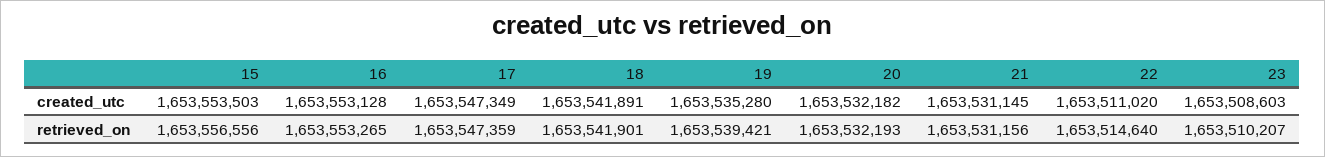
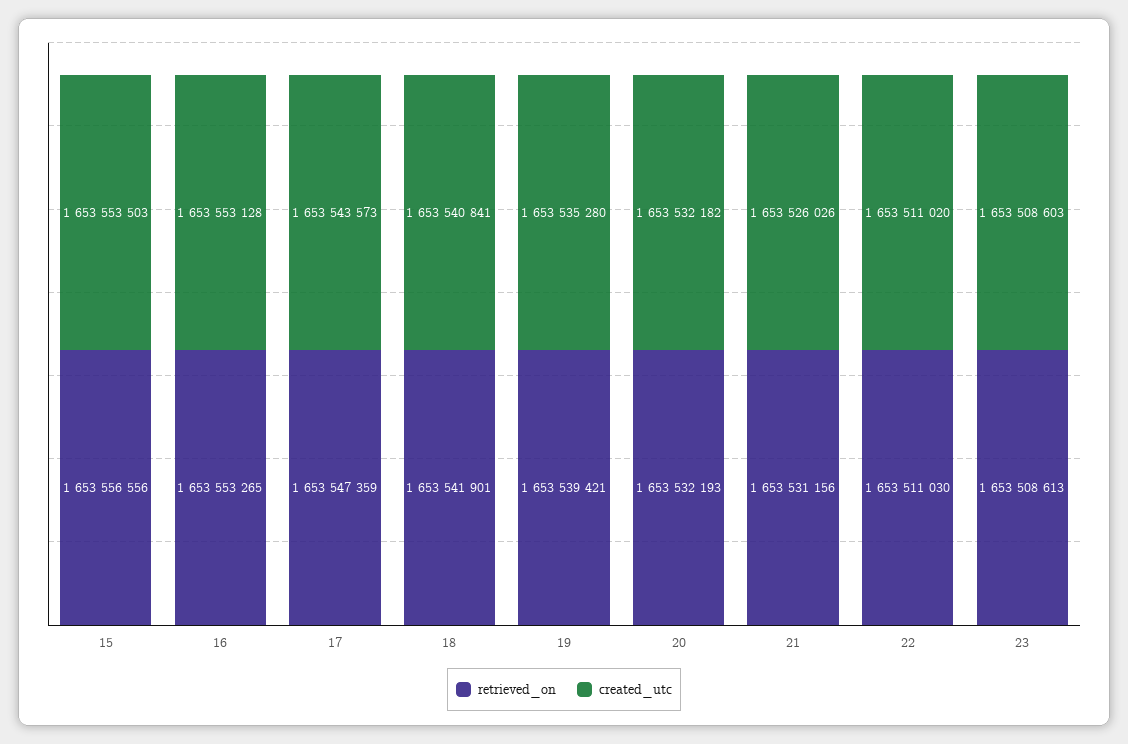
  {
    "created_utc": {
      "15": 1653553503,
      "16": 1653553128,
-     "17": 1653547349,
+     "17": 1653543573,
-     "18": 1653541891,
+     "18": 1653540841,
      "19": 1653535280,
      "20": 1653532182,
-     "21": 1653531145,
+     "21": 1653526026,
      "22": 1653511020,
      "23": 1653508603
    },
    "retrieved_on": {
      "15": 1653556556,
      "16": 1653553265,
      "17": 1653547359,
      "18": 1653541901,
      "19": 1653539421,
      "20": 1653532193,
      "21": 1653531156,
-     "22": 1653514640,
+     "22": 1653511030,
-     "23": 1653510207
+     "23": 1653508613
    }
  }

